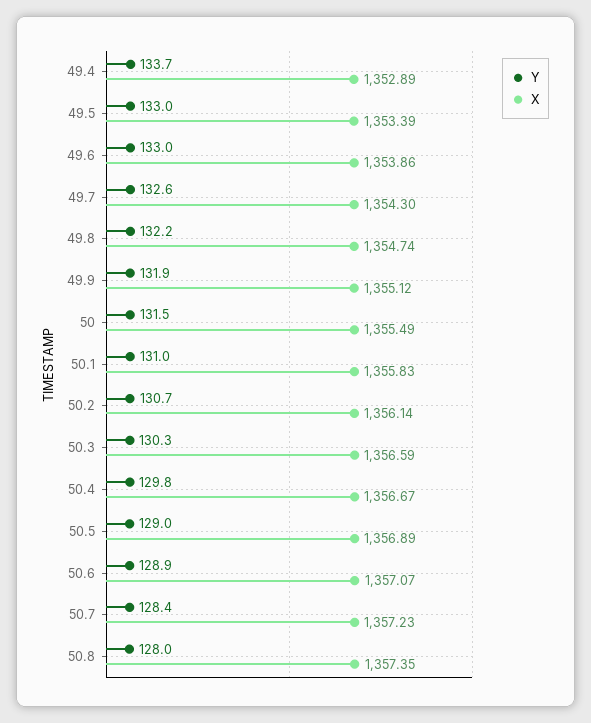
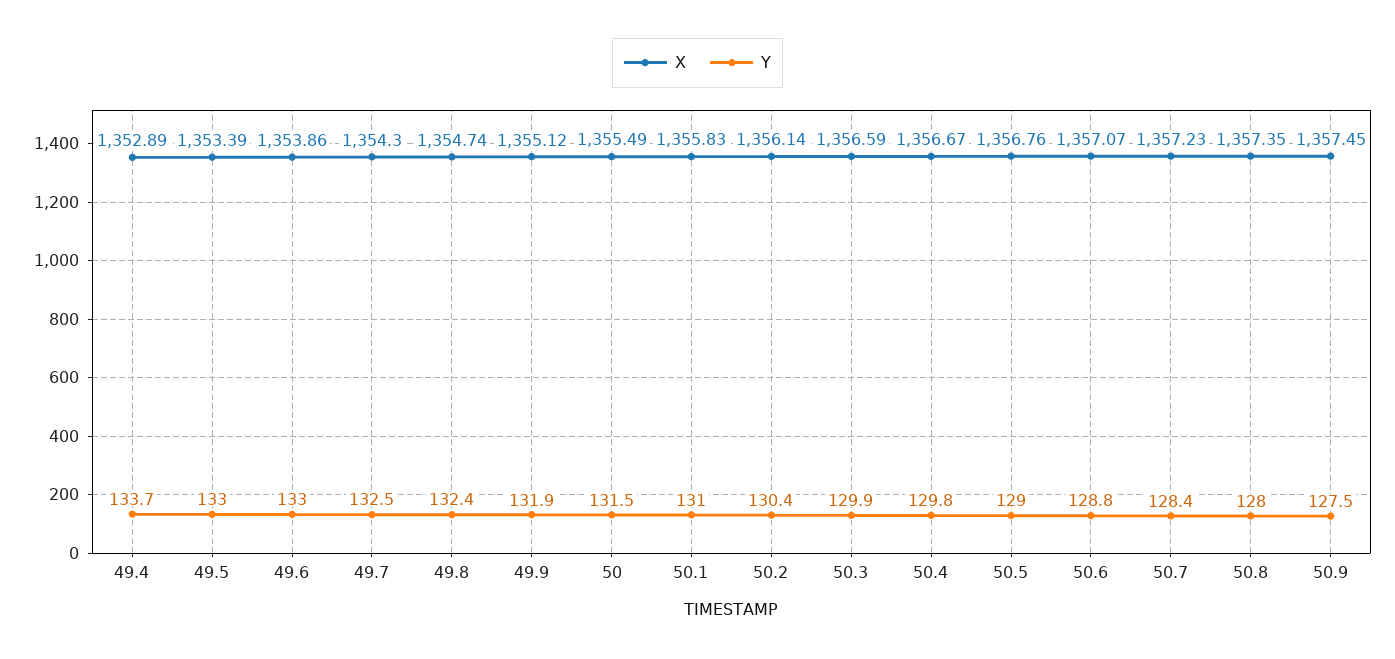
  {
    "Y": {
      "49.4": 133.7,
      "49.5": 133,
      "49.6": 133,
-     "49.7": 132.6,
+     "49.7": 132.5,
-     "49.8": 132.2,
+     "49.8": 132.4,
      "49.9": 131.9,
      "50": 131.5,
      "50.1": 131,
-     "50.2": 130.7,
+     "50.2": 130.4,
-     "50.3": 130.3,
+     "50.3": 129.9,
      "50.4": 129.8,
      "50.5": 129,
-     "50.6": 128.9,
+     "50.6": 128.8,
      "50.7": 128.4,
-     "50.8": 128
+     "50.8": 128,
+     "50.9": 127.5
    },
    "X": {
      "49.4": 1352.89,
      "49.5": 1353.39,
      "49.6": 1353.86,
      "49.7": 1354.3,
      "49.8": 1354.74,
      "49.9": 1355.12,
      "50": 1355.49,
      "50.1": 1355.83,
      "50.2": 1356.14,
      "50.3": 1356.59,
      "50.4": 1356.67,
-     "50.5": 1356.89,
+     "50.5": 1356.76,
      "50.6": 1357.07,
      "50.7": 1357.23,
-     "50.8": 1357.35
+     "50.8": 1357.35,
+     "50.9": 1357.45
    }
  }

